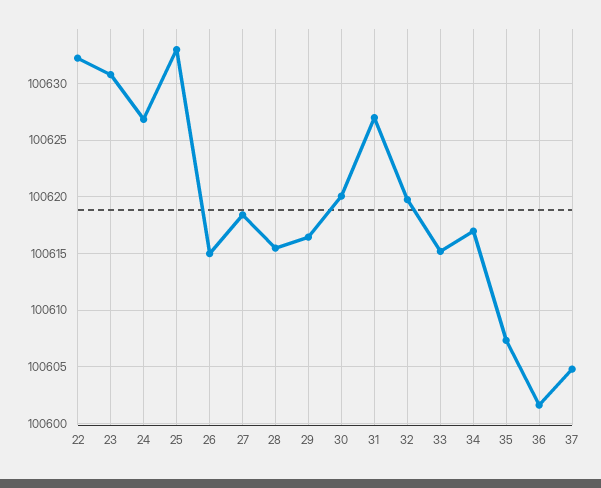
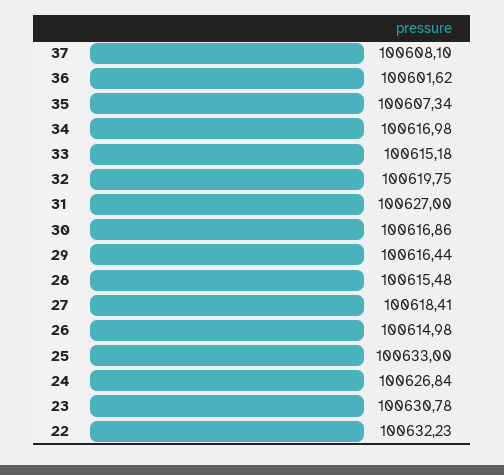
  {
    "22": 100632.23,
    "23": 100630.78,
    "24": 100626.84,
    "25": 100633,
    "26": 100614.98,
    "27": 100618.41,
    "28": 100615.48,
    "29": 100616.44,
-   "30": 100620,
+   "30": 100616.86,
    "31": 100627,
    "32": 100619.75,
    "33": 100615.18,
    "34": 100616.98,
    "35": 100607.34,
    "36": 100601.62,
-   "37": 100605
+   "37": 100608.1
  }

